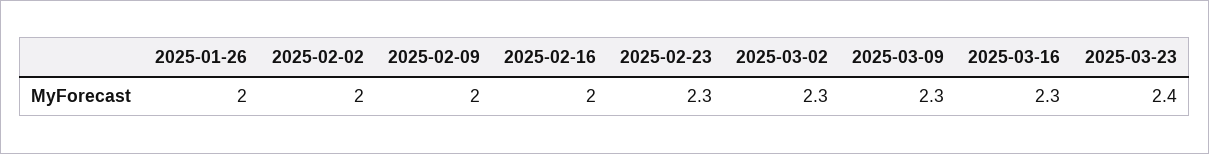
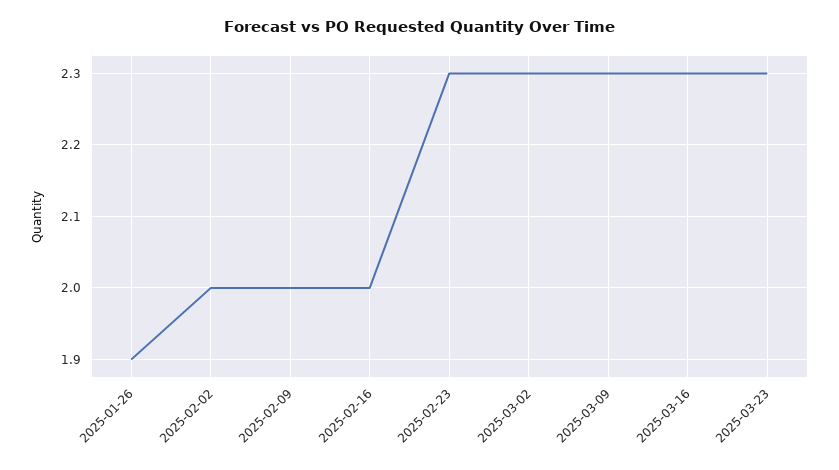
  {
-   "2025-01-26": 2,
+   "2025-01-26": 1.9,
    "2025-02-02": 2,
    "2025-02-09": 2,
    "2025-02-16": 2,
    "2025-02-23": 2.3,
    "2025-03-02": 2.3,
    "2025-03-09": 2.3,
    "2025-03-16": 2.3,
-   "2025-03-23": 2.4
+   "2025-03-23": 2.3
  }

